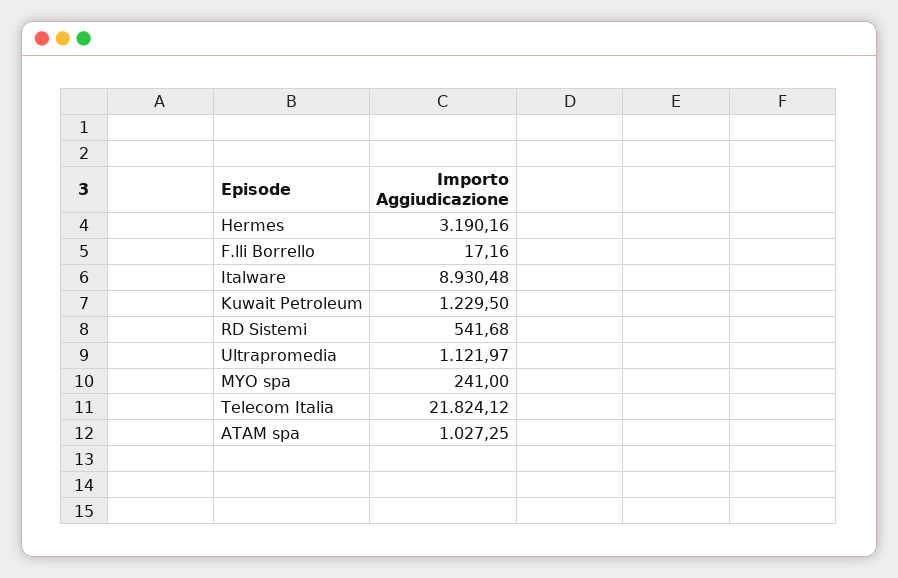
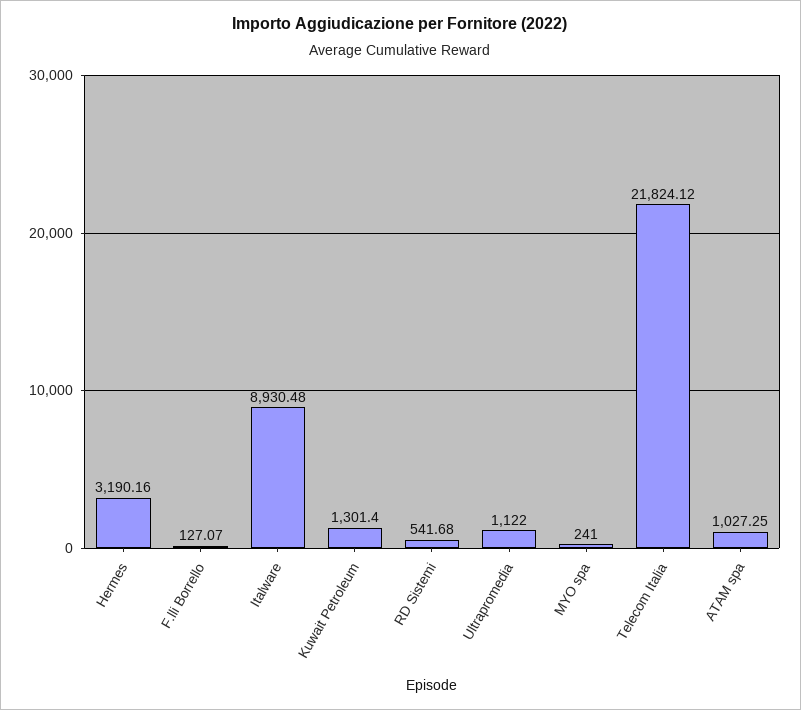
  {
    "Hermes": 3190.16,
-   "F.lli Borrello": 17.16,
+   "F.lli Borrello": 127.07,
    "Italware": 8930.48,
-   "Kuwait Petroleum": 1229.5,
+   "Kuwait Petroleum": 1301.4,
    "RD Sistemi": 541.68,
-   "Ultrapromedia": 1121.97,
+   "Ultrapromedia": 1122,
    "MYO spa": 241,
    "Telecom Italia": 21824.12,
    "ATAM spa": 1027.25
  }

